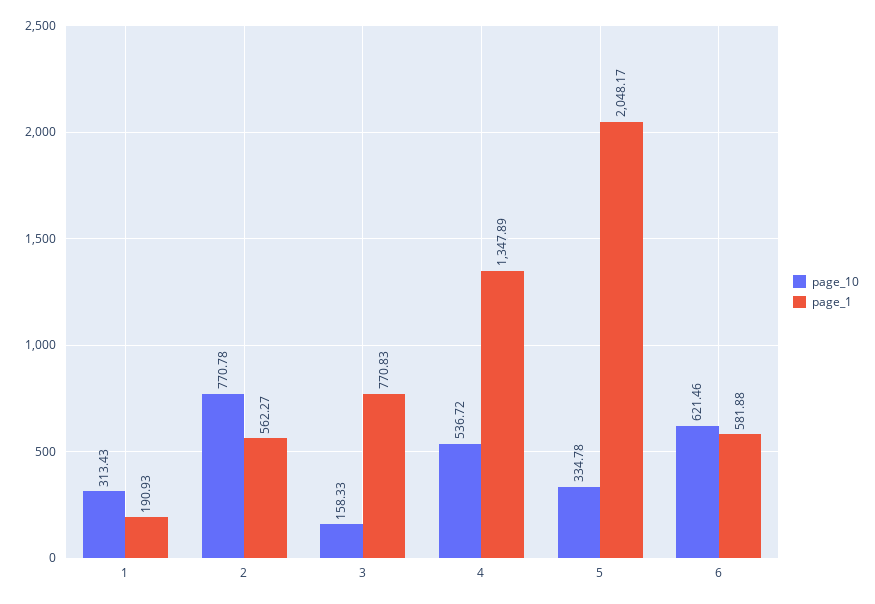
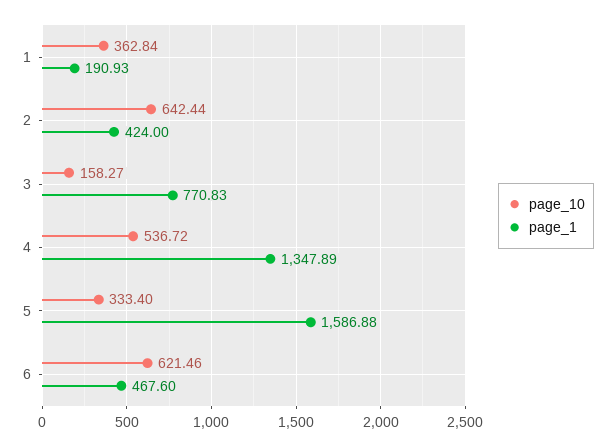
  {
    "page_10": {
-     "1": 313.43,
+     "1": 362.84,
-     "2": 770.78,
+     "2": 642.44,
-     "3": 158.33,
+     "3": 158.27,
      "4": 536.72,
-     "5": 334.78,
+     "5": 333.4,
      "6": 621.46
    },
    "page_1": {
      "1": 190.93,
-     "2": 562.27,
+     "2": 424,
      "3": 770.83,
      "4": 1347.89,
-     "5": 2048.17,
+     "5": 1586.88,
-     "6": 581.88
+     "6": 467.6
    }
  }

